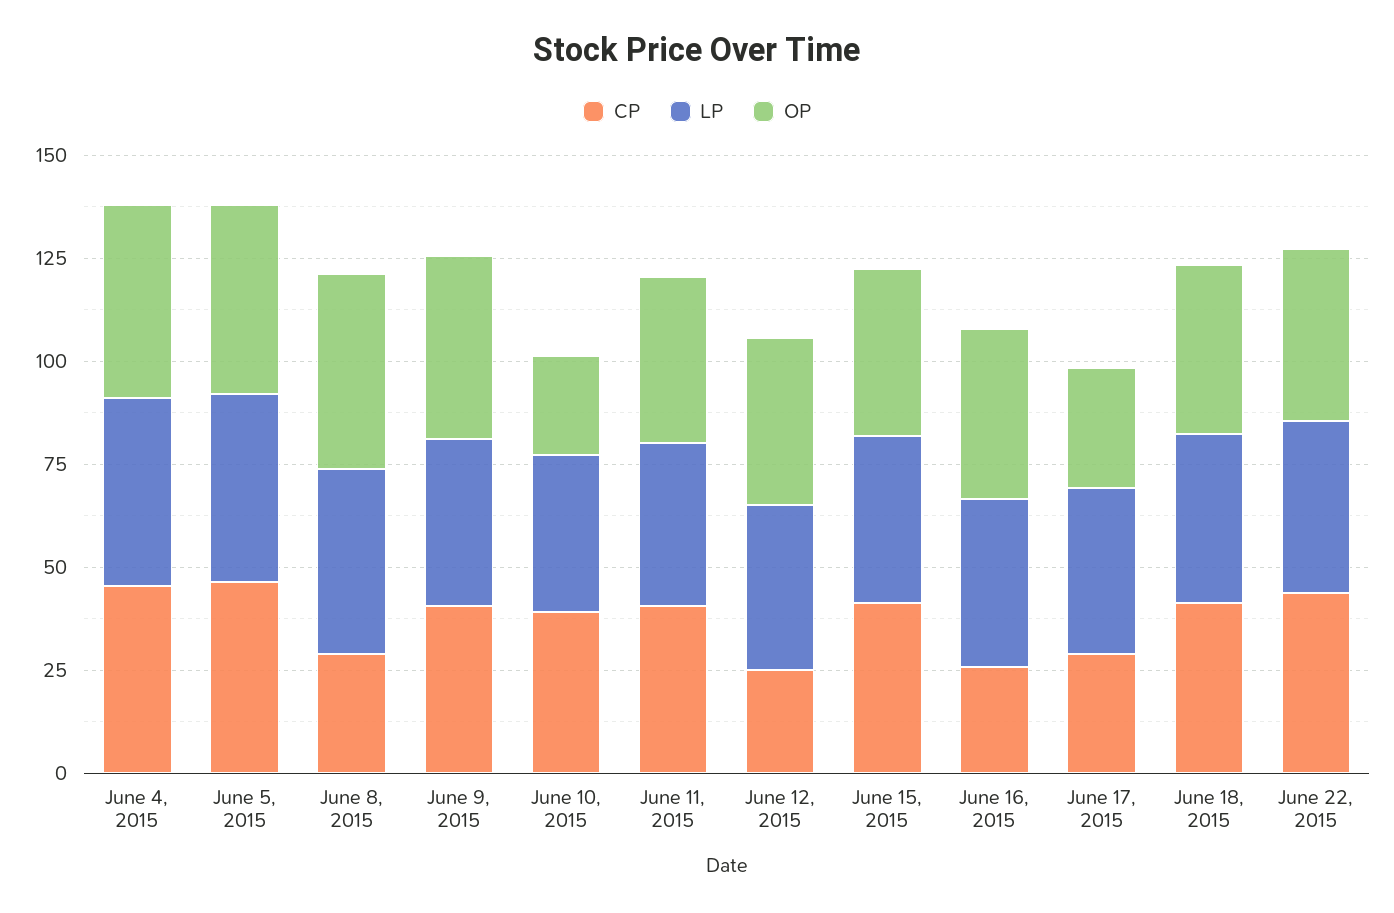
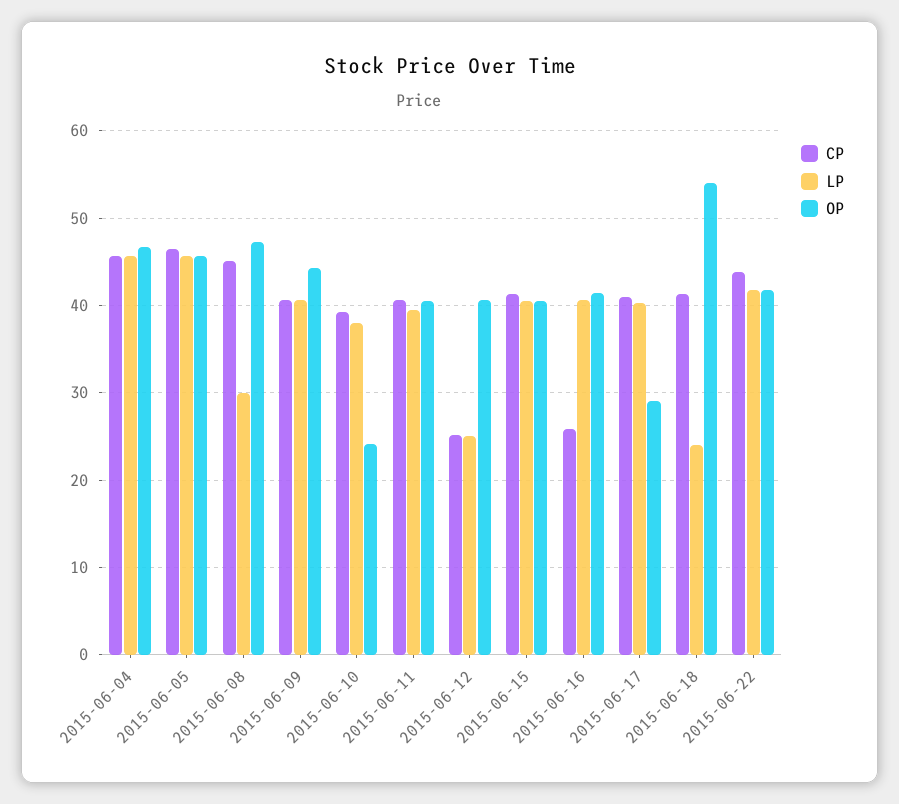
  {
    "CP": {
      "June 4, 2015": 46,
      "June 5, 2015": 46,
-     "June 8, 2015": 30,
+     "June 8, 2015": 45,
      "June 9, 2015": 41,
      "June 10, 2015": 39,
      "June 11, 2015": 41,
      "June 12, 2015": 25,
      "June 15, 2015": 41,
      "June 16, 2015": 26,
-     "June 17, 2015": 30,
+     "June 17, 2015": 41,
      "June 18, 2015": 41,
      "June 22, 2015": 44
    },
    "LP": {
      "June 4, 2015": 46,
      "June 5, 2015": 46,
-     "June 8, 2015": 45,
+     "June 8, 2015": 30,
      "June 9, 2015": 41,
      "June 10, 2015": 38,
      "June 11, 2015": 40,
-     "June 12, 2015": 40,
+     "June 12, 2015": 25,
      "June 15, 2015": 41,
      "June 16, 2015": 41,
      "June 17, 2015": 40,
-     "June 18, 2015": 40,
+     "June 18, 2015": 24,
      "June 22, 2015": 42
    },
    "OP": {
      "June 4, 2015": 47,
      "June 5, 2015": 46,
      "June 8, 2015": 47,
      "June 9, 2015": 44,
      "June 10, 2015": 24,
      "June 11, 2015": 41,
      "June 12, 2015": 41,
      "June 15, 2015": 41,
      "June 16, 2015": 41,
      "June 17, 2015": 29,
-     "June 18, 2015": 40,
+     "June 18, 2015": 54,
      "June 22, 2015": 42
    }
  }

